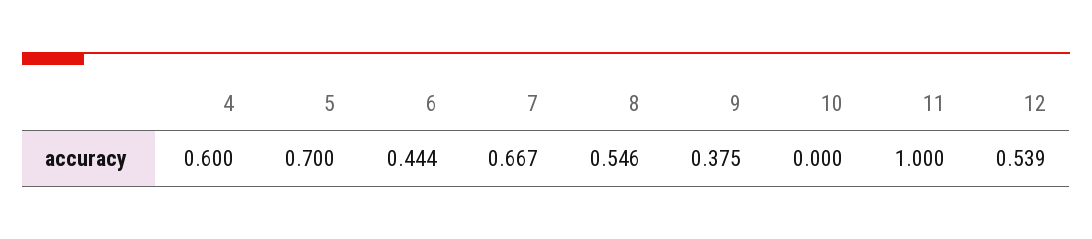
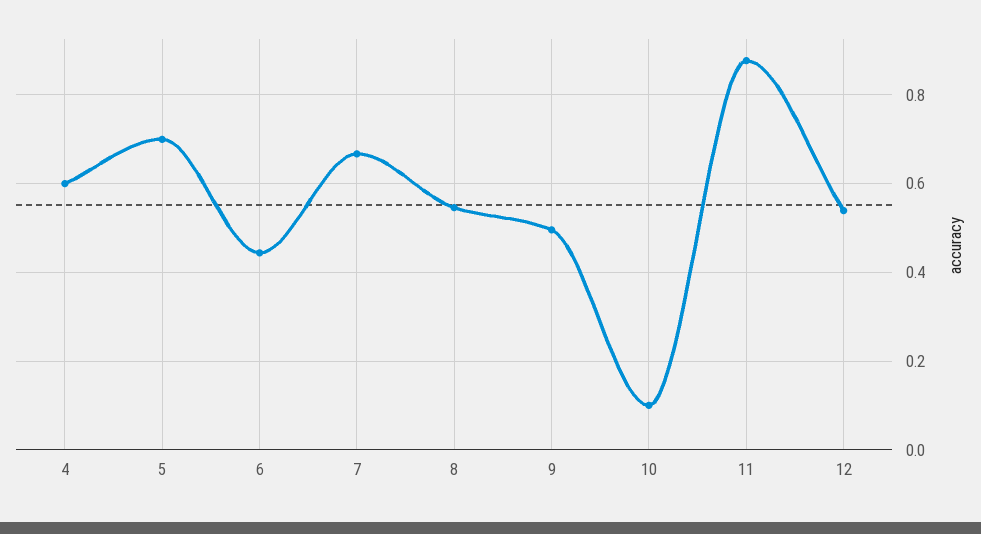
  {
    "4": 0.6,
    "5": 0.7,
    "6": 0.444,
    "7": 0.667,
    "8": 0.546,
-   "9": 0.375,
+   "9": 0.5,
-   "10": 0,
+   "10": 0.1,
-   "11": 1,
+   "11": 0.88,
    "12": 0.539
  }

